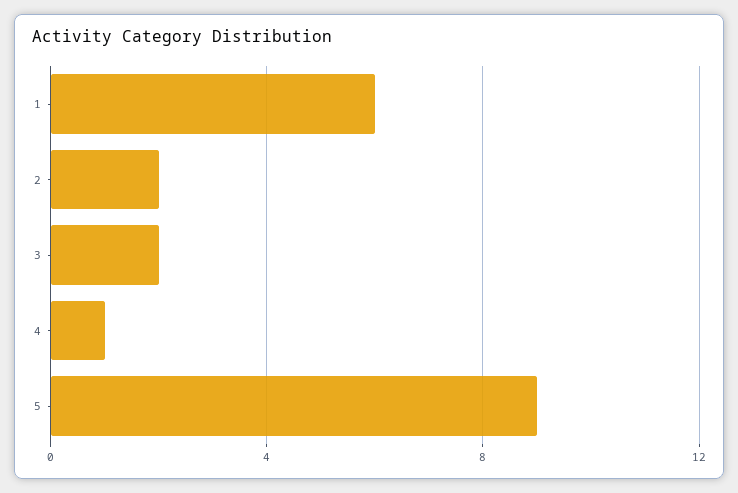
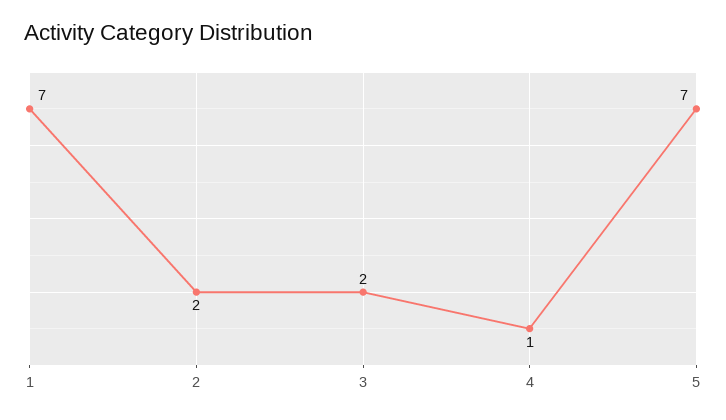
  {
-   "1": 6,
+   "1": 7,
    "2": 2,
    "3": 2,
    "4": 1,
-   "5": 9
+   "5": 7
  }

